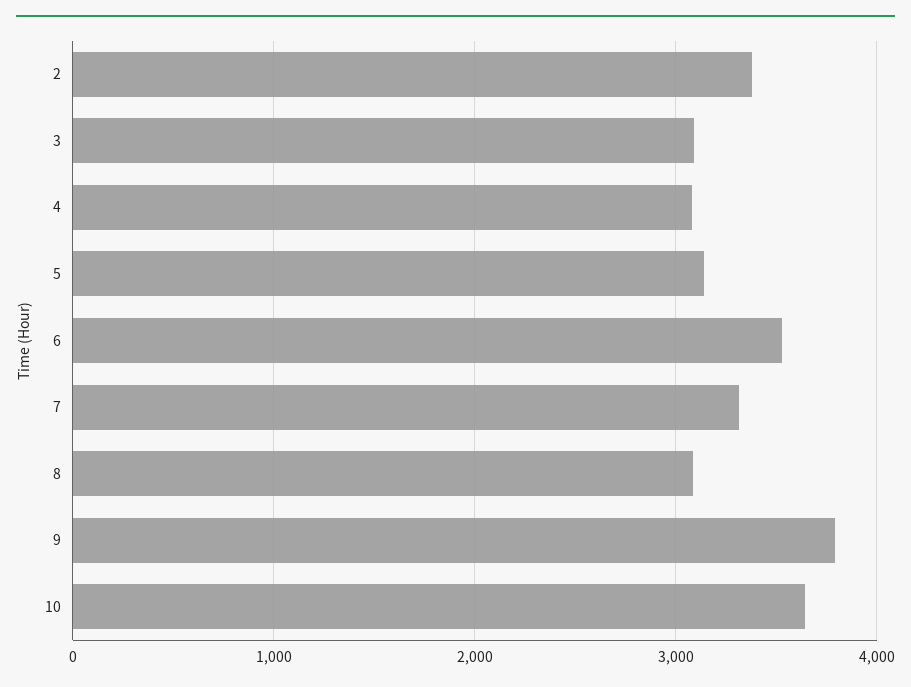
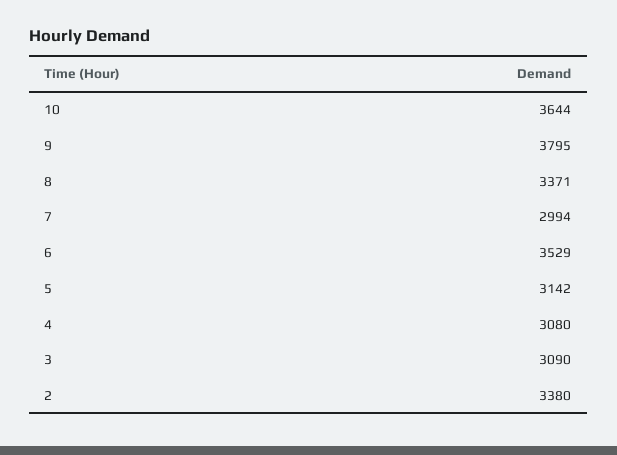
  {
    "2": 3380,
    "3": 3090,
    "4": 3080,
    "5": 3142,
    "6": 3529,
-   "7": 3300,
+   "7": 2994,
-   "8": 3100,
+   "8": 3371,
    "9": 3795,
    "10": 3644
  }

